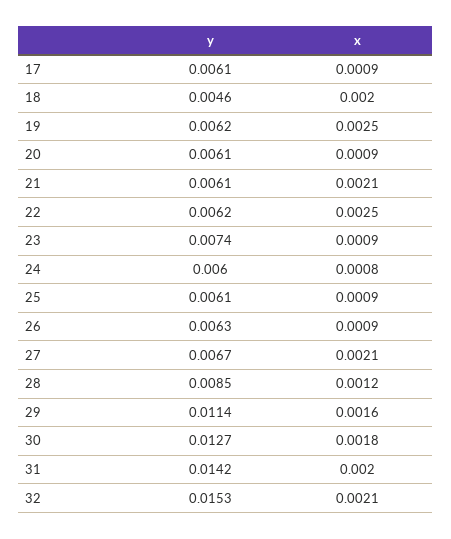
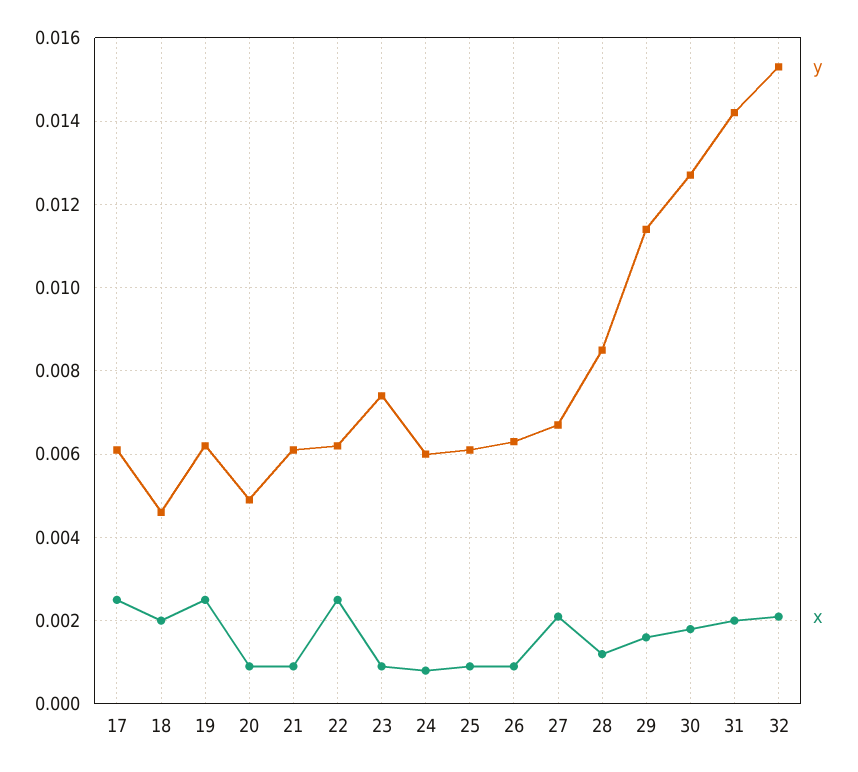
  {
    "y": {
      "17": 0.0061,
      "18": 0.0046,
      "19": 0.0062,
-     "20": 0.0061,
+     "20": 0.005,
      "21": 0.0061,
      "22": 0.0062,
      "23": 0.0074,
      "24": 0.006,
      "25": 0.0061,
      "26": 0.0063,
      "27": 0.0067,
      "28": 0.0085,
      "29": 0.0114,
      "30": 0.0127,
      "31": 0.0142,
      "32": 0.0153
    },
    "x": {
-     "17": 0.0009,
+     "17": 0.0025,
      "18": 0.002,
      "19": 0.0025,
      "20": 0.0009,
-     "21": 0.0021,
+     "21": 0.001,
      "22": 0.0025,
      "23": 0.0009,
      "24": 0.0008,
      "25": 0.0009,
      "26": 0.0009,
      "27": 0.0021,
      "28": 0.0012,
      "29": 0.0016,
      "30": 0.0018,
      "31": 0.002,
      "32": 0.0021
    }
  }

